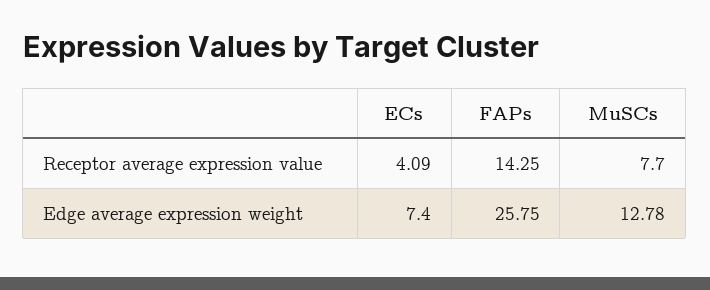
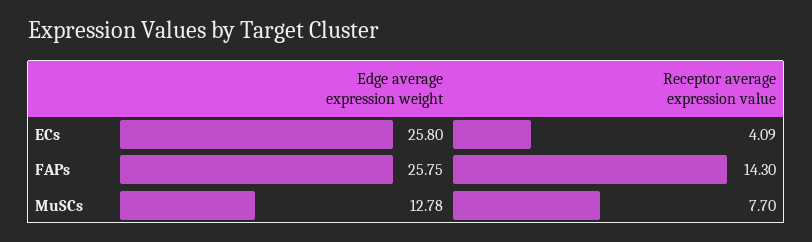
  {
    "ECs": {
      "Receptor average expression value": 4.09,
-     "Edge average expression weight": 7.4
+     "Edge average expression weight": 25.8
    },
    "FAPs": {
-     "Receptor average expression value": 14.25,
+     "Receptor average expression value": 14.3,
      "Edge average expression weight": 25.75
    },
    "MuSCs": {
      "Receptor average expression value": 7.7,
      "Edge average expression weight": 12.78
    }
  }

